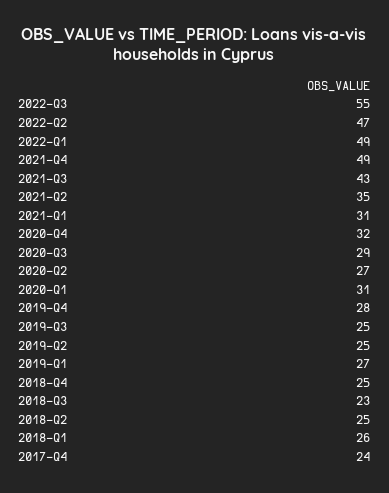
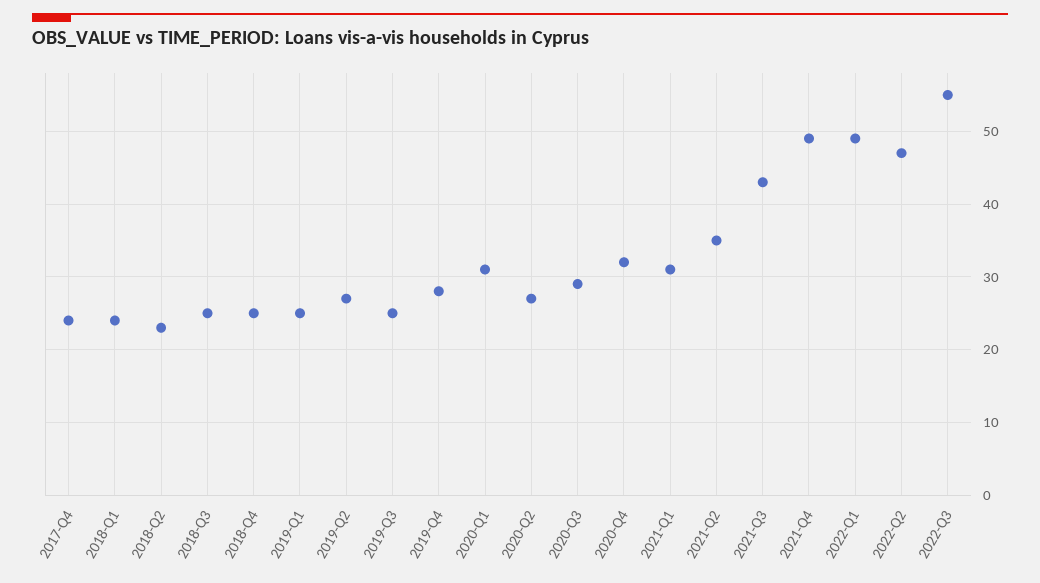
  {
    "2022-Q3": 55,
    "2022-Q2": 47,
    "2022-Q1": 49,
    "2021-Q4": 49,
    "2021-Q3": 43,
    "2021-Q2": 35,
    "2021-Q1": 31,
    "2020-Q4": 32,
    "2020-Q3": 29,
    "2020-Q2": 27,
    "2020-Q1": 31,
    "2019-Q4": 28,
    "2019-Q3": 25,
-   "2019-Q2": 25,
+   "2019-Q2": 27,
-   "2019-Q1": 27,
+   "2019-Q1": 25,
    "2018-Q4": 25,
-   "2018-Q3": 23,
+   "2018-Q3": 25,
-   "2018-Q2": 25,
+   "2018-Q2": 23,
-   "2018-Q1": 26,
+   "2018-Q1": 24,
    "2017-Q4": 24
  }

